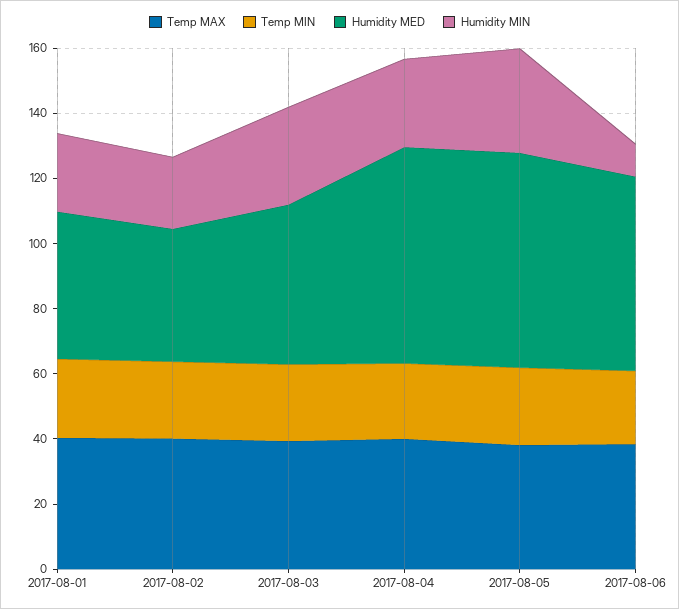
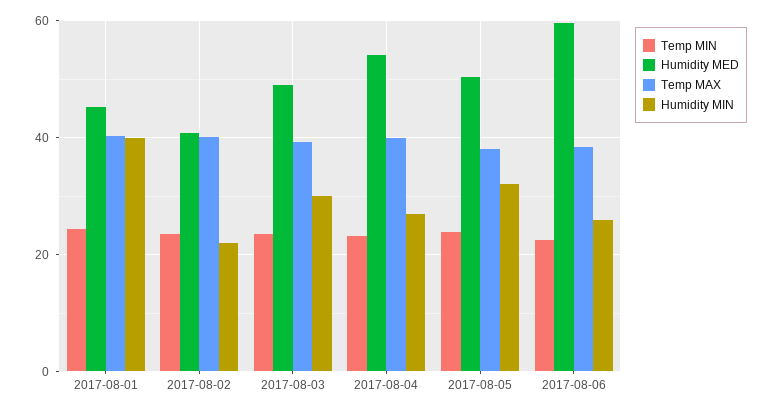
  {
    "Temp MAX": {
      "2017-08-01": 40,
      "2017-08-02": 40,
      "2017-08-03": 40,
      "2017-08-04": 40,
      "2017-08-05": 38,
      "2017-08-06": 38
    },
    "Temp MIN": {
      "2017-08-01": 24,
      "2017-08-02": 24,
      "2017-08-03": 24,
      "2017-08-04": 24,
      "2017-08-05": 24,
      "2017-08-06": 22
    },
    "Humidity MED": {
      "2017-08-01": 46,
      "2017-08-02": 40,
      "2017-08-03": 50,
-     "2017-08-04": 65,
+     "2017-08-04": 54,
-     "2017-08-05": 65,
+     "2017-08-05": 50,
      "2017-08-06": 60
    },
    "Humidity MIN": {
-     "2017-08-01": 25,
+     "2017-08-01": 40,
      "2017-08-02": 22,
      "2017-08-03": 30,
      "2017-08-04": 28,
      "2017-08-05": 32,
-     "2017-08-06": 10
+     "2017-08-06": 26
    }
  }

